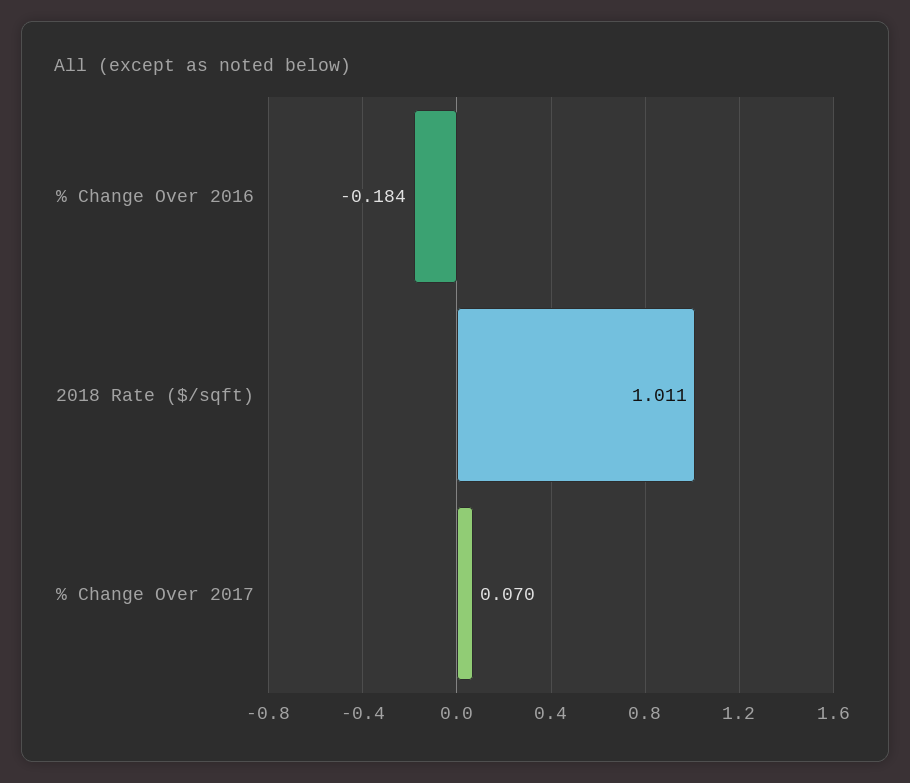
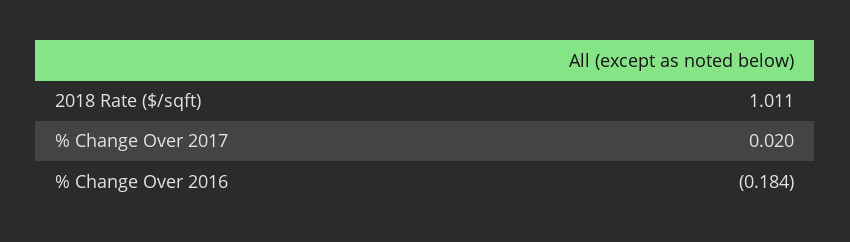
  {
    "% Change Over 2016": -0.184,
    "2018 Rate ($/sqft)": 1.011,
-   "% Change Over 2017": 0.07
+   "% Change Over 2017": 0.02
  }

